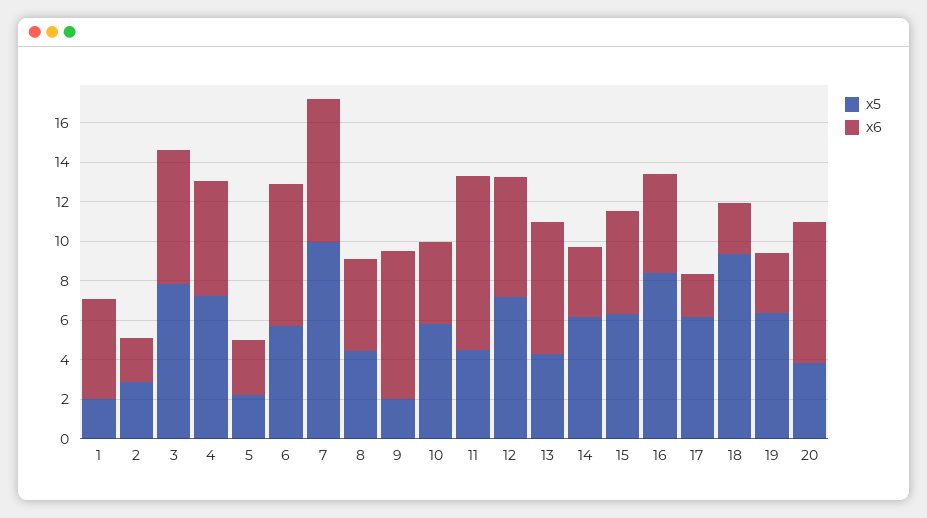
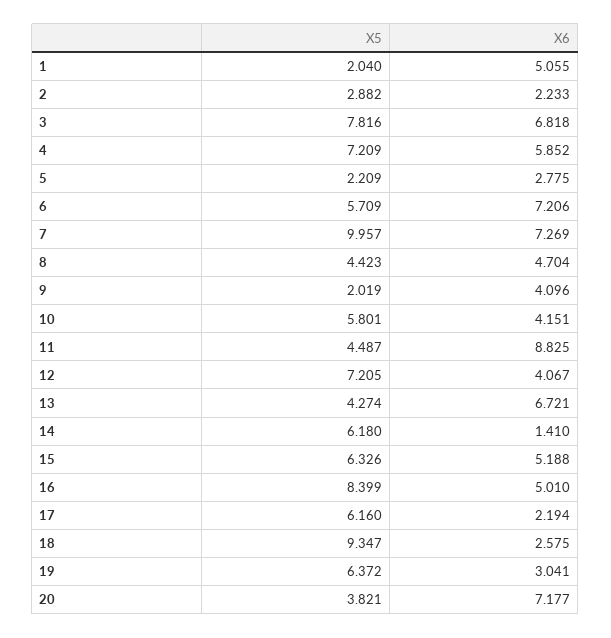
  {
    "x5": {
      "1": 2.04,
      "2": 2.882,
      "3": 7.816,
      "4": 7.209,
      "5": 2.209,
      "6": 5.709,
      "7": 9.957,
      "8": 4.423,
      "9": 2.019,
      "10": 5.801,
      "11": 4.487,
      "12": 7.205,
      "13": 4.274,
      "14": 6.18,
      "15": 6.326,
      "16": 8.399,
      "17": 6.16,
      "18": 9.347,
      "19": 6.372,
      "20": 3.821
    },
    "x6": {
      "1": 5.055,
      "2": 2.233,
      "3": 6.818,
      "4": 5.852,
      "5": 2.775,
      "6": 7.206,
      "7": 7.269,
      "8": 4.704,
-     "9": 7.5,
+     "9": 4.096,
      "10": 4.151,
      "11": 8.825,
-     "12": 6,
+     "12": 4.067,
      "13": 6.721,
-     "14": 3.5,
+     "14": 1.41,
      "15": 5.188,
      "16": 5.01,
      "17": 2.194,
      "18": 2.575,
      "19": 3.041,
      "20": 7.177
    }
  }

